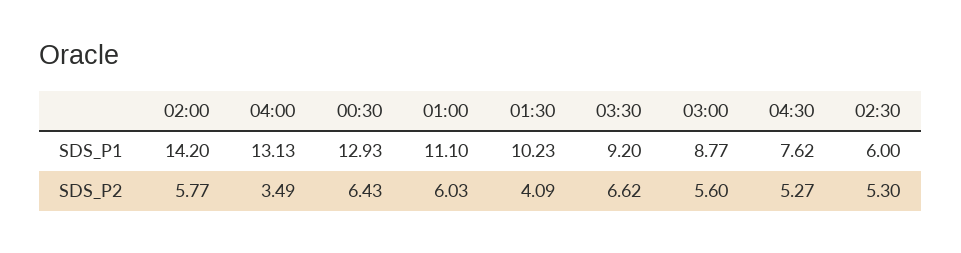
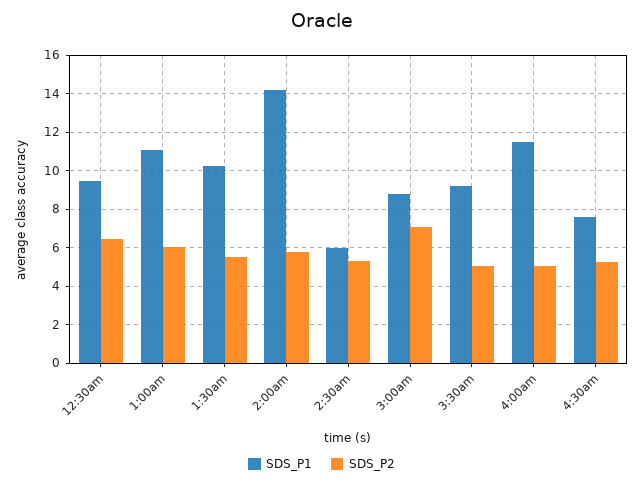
  {
    "SDS_P1": {
      "02:00": 14.2,
-     "04:00": 13.13,
+     "04:00": 11.5,
-     "00:30": 12.93,
+     "00:30": 9.5,
      "01:00": 11.1,
      "01:30": 10.23,
      "03:30": 9.2,
      "03:00": 8.77,
      "04:30": 7.62,
      "02:30": 6
    },
    "SDS_P2": {
      "02:00": 5.77,
-     "04:00": 3.49,
+     "04:00": 5,
      "00:30": 6.43,
      "01:00": 6.03,
-     "01:30": 4.09,
+     "01:30": 5.5,
-     "03:30": 6.62,
+     "03:30": 5,
-     "03:00": 5.6,
+     "03:00": 7,
      "04:30": 5.27,
      "02:30": 5.3
    }
  }

